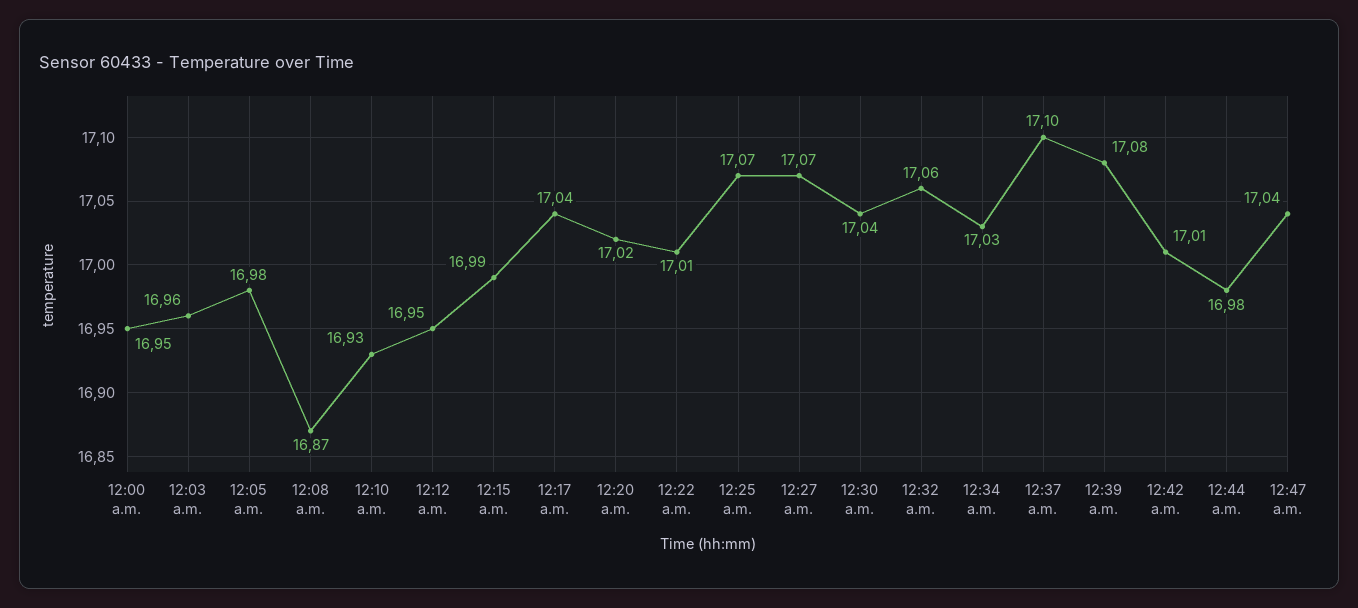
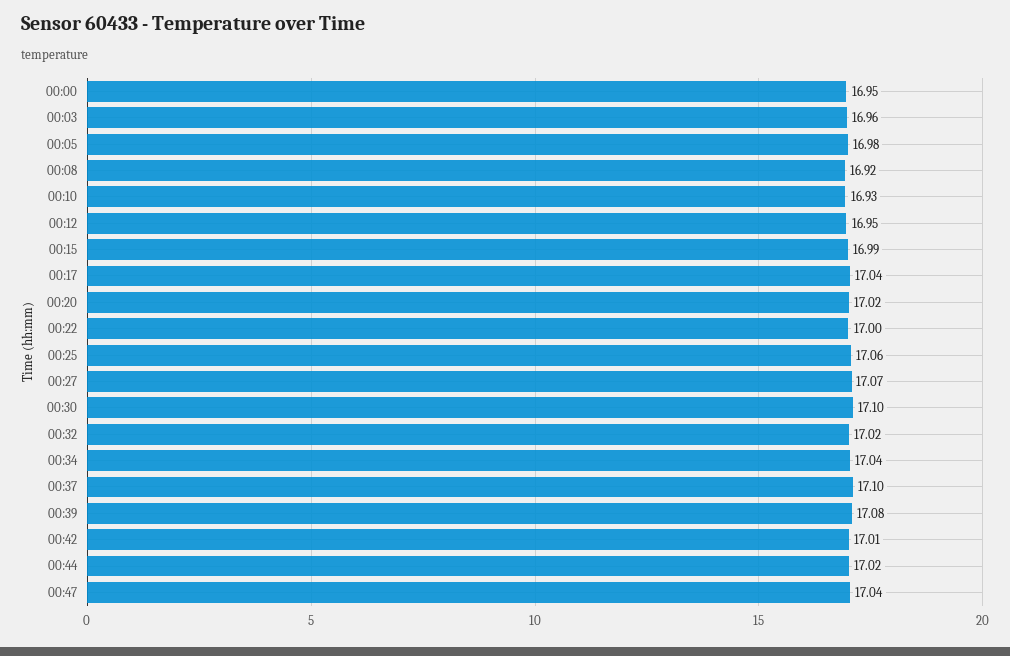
  {
    "12:00 a.m.": 16.95,
    "12:03 a.m.": 16.96,
    "12:05 a.m.": 16.98,
-   "12:08 a.m.": 16.87,
+   "12:08 a.m.": 16.92,
    "12:10 a.m.": 16.93,
    "12:12 a.m.": 16.95,
    "12:15 a.m.": 16.99,
    "12:17 a.m.": 17.04,
    "12:20 a.m.": 17.02,
-   "12:22 a.m.": 17.01,
+   "12:22 a.m.": 17,
-   "12:25 a.m.": 17.07,
+   "12:25 a.m.": 17.06,
    "12:27 a.m.": 17.07,
-   "12:30 a.m.": 17.04,
+   "12:30 a.m.": 17.1,
-   "12:32 a.m.": 17.06,
+   "12:32 a.m.": 17.02,
-   "12:34 a.m.": 17.03,
+   "12:34 a.m.": 17.04,
    "12:37 a.m.": 17.1,
    "12:39 a.m.": 17.08,
    "12:42 a.m.": 17.01,
-   "12:44 a.m.": 16.98,
+   "12:44 a.m.": 17.02,
    "12:47 a.m.": 17.04
  }

